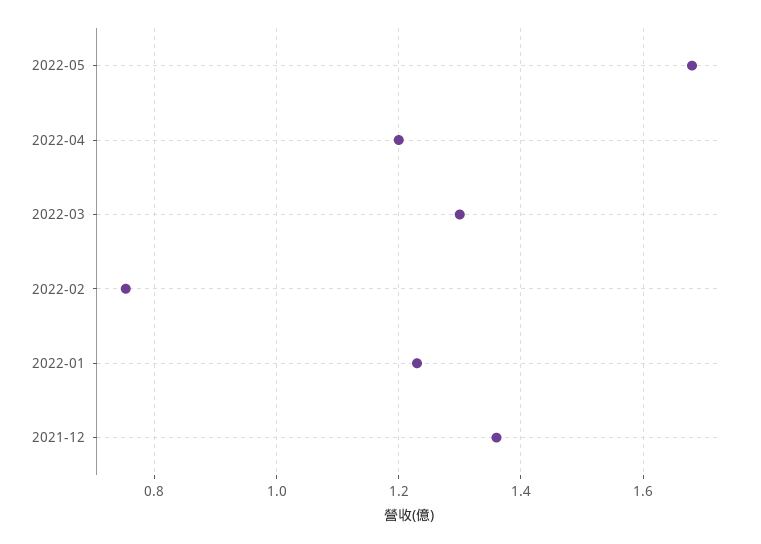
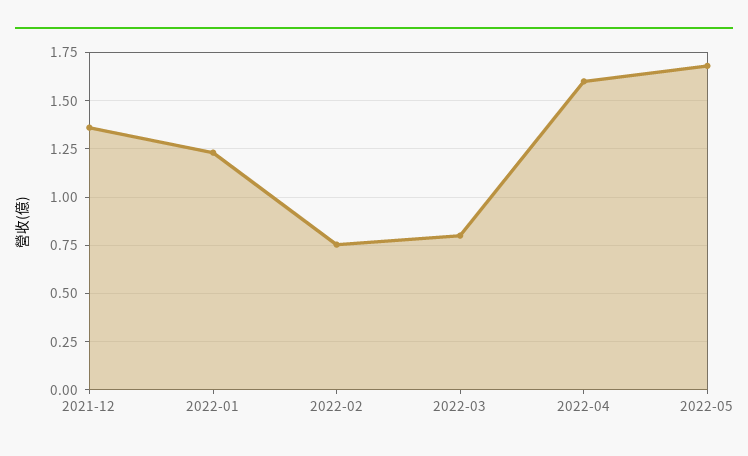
  {
    "2022-05": 1.68,
-   "2022-04": 1.2,
+   "2022-04": 1.6,
-   "2022-03": 1.3,
+   "2022-03": 0.8,
    "2022-02": 0.76,
    "2022-01": 1.24,
    "2021-12": 1.36
  }

